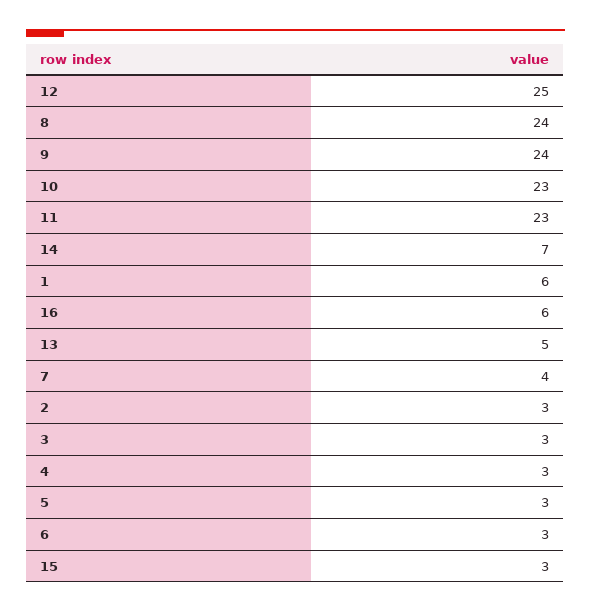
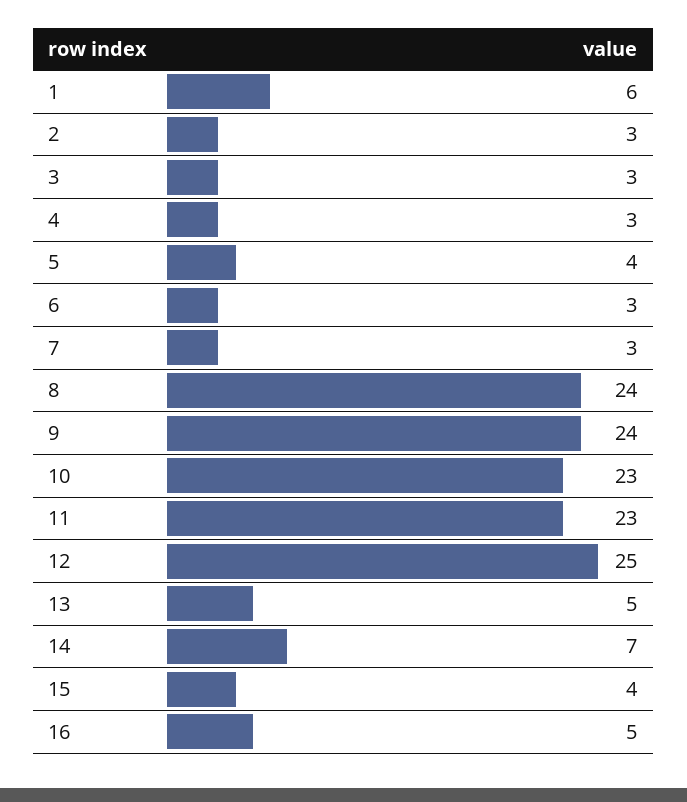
  {
    "12": 25,
    "8": 24,
    "9": 24,
    "10": 23,
    "11": 23,
    "14": 7,
    "1": 6,
-   "16": 6,
+   "16": 5,
    "13": 5,
-   "7": 4,
+   "7": 3,
    "2": 3,
    "3": 3,
    "4": 3,
-   "5": 3,
+   "5": 4,
    "6": 3,
-   "15": 3
+   "15": 4
  }

